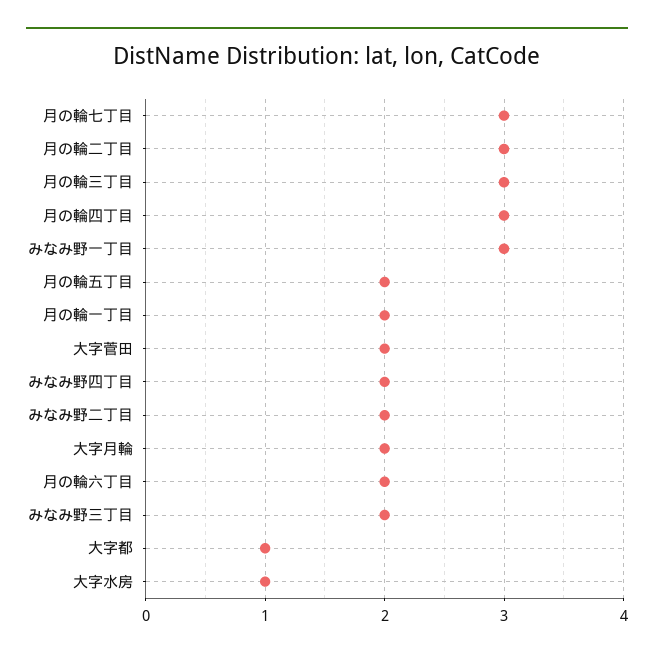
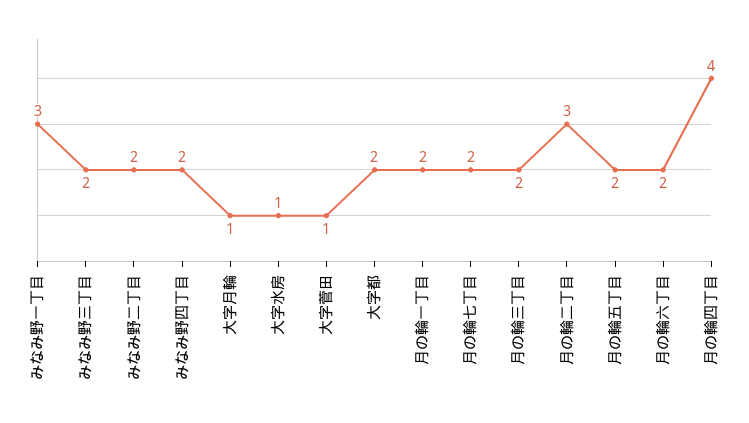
  {
-   "月の輪七丁目": 3,
+   "月の輪七丁目": 2,
    "月の輪二丁目": 3,
-   "月の輪三丁目": 3,
+   "月の輪三丁目": 2,
-   "月の輪四丁目": 3,
+   "月の輪四丁目": 4,
    "みなみ野一丁目": 3,
    "月の輪五丁目": 2,
    "月の輪一丁目": 2,
-   "大字菅田": 2,
+   "大字菅田": 1,
    "みなみ野四丁目": 2,
    "みなみ野二丁目": 2,
-   "大字月輪": 2,
+   "大字月輪": 1,
    "月の輪六丁目": 2,
    "みなみ野三丁目": 2,
-   "大字都": 1,
+   "大字都": 2,
    "大字水房": 1
  }

